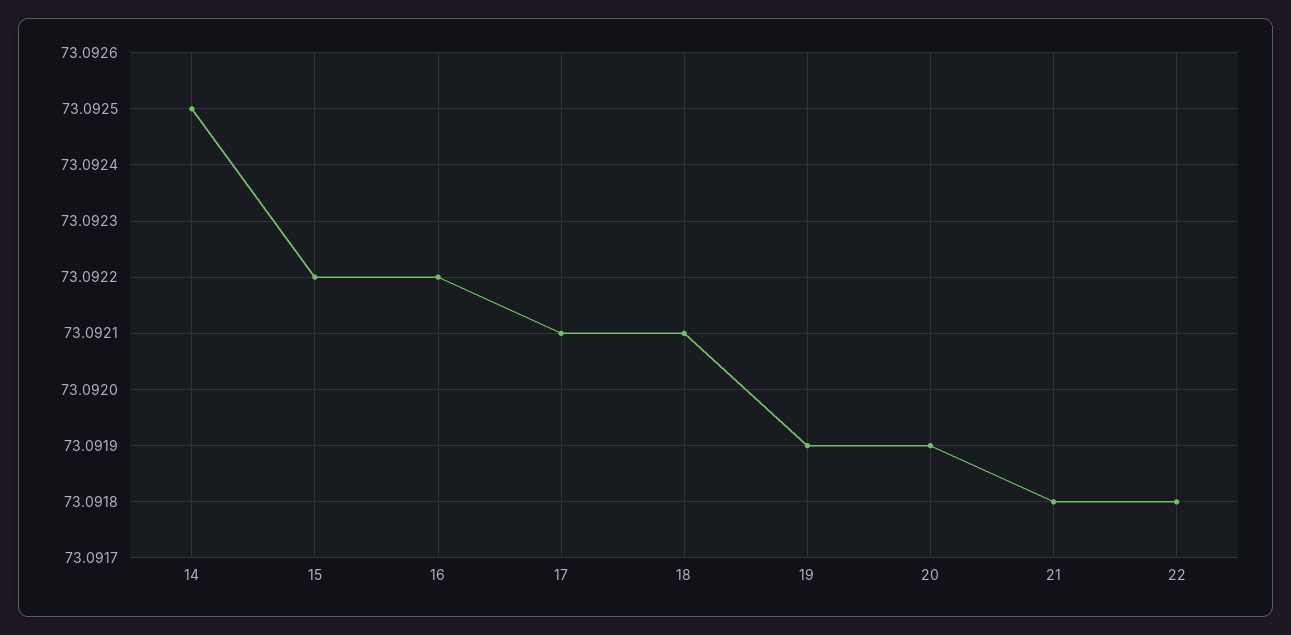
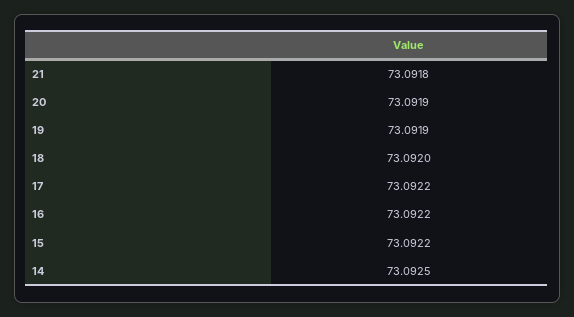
  {
    "14": 73.0925,
    "15": 73.0922,
    "16": 73.0922,
-   "17": 73.0921,
+   "17": 73.0922,
-   "18": 73.0921,
+   "18": 73.092,
    "19": 73.0919,
    "20": 73.0919,
-   "21": 73.0918,
+   "21": 73.0918
-   "22": 73.0918
  }

